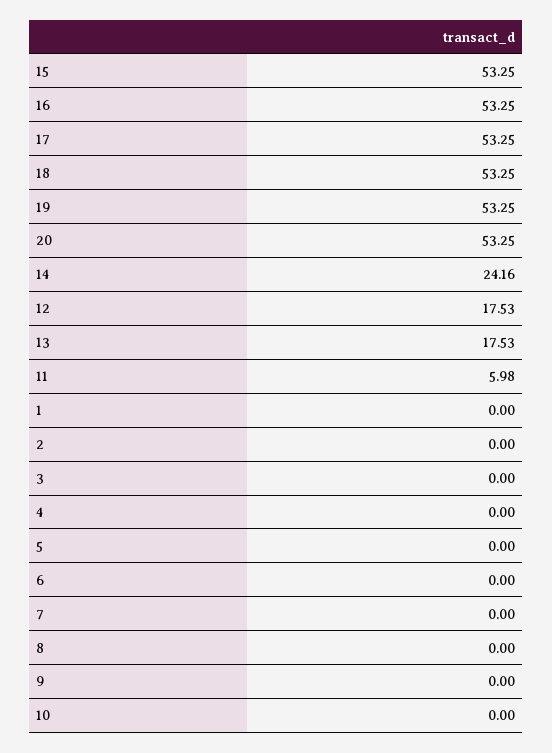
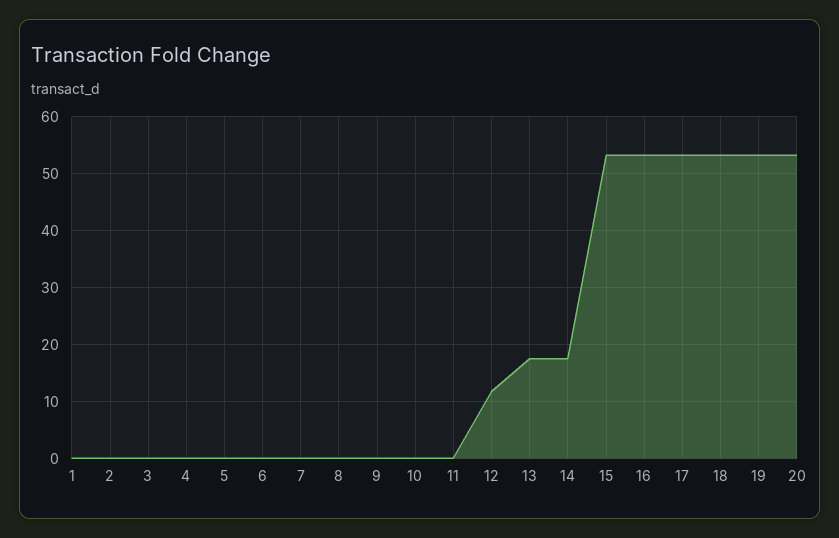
  {
    "15": 53.25,
    "16": 53.25,
    "17": 53.25,
    "18": 53.25,
    "19": 53.25,
    "20": 53.25,
-   "14": 24.16,
+   "14": 18,
-   "12": 17.53,
+   "12": 12,
    "13": 17.53,
-   "11": 5.98,
+   "11": 0,
    "1": 0,
    "2": 0,
    "3": 0,
    "4": 0,
    "5": 0,
    "6": 0,
    "7": 0,
    "8": 0,
    "9": 0,
    "10": 0
  }

